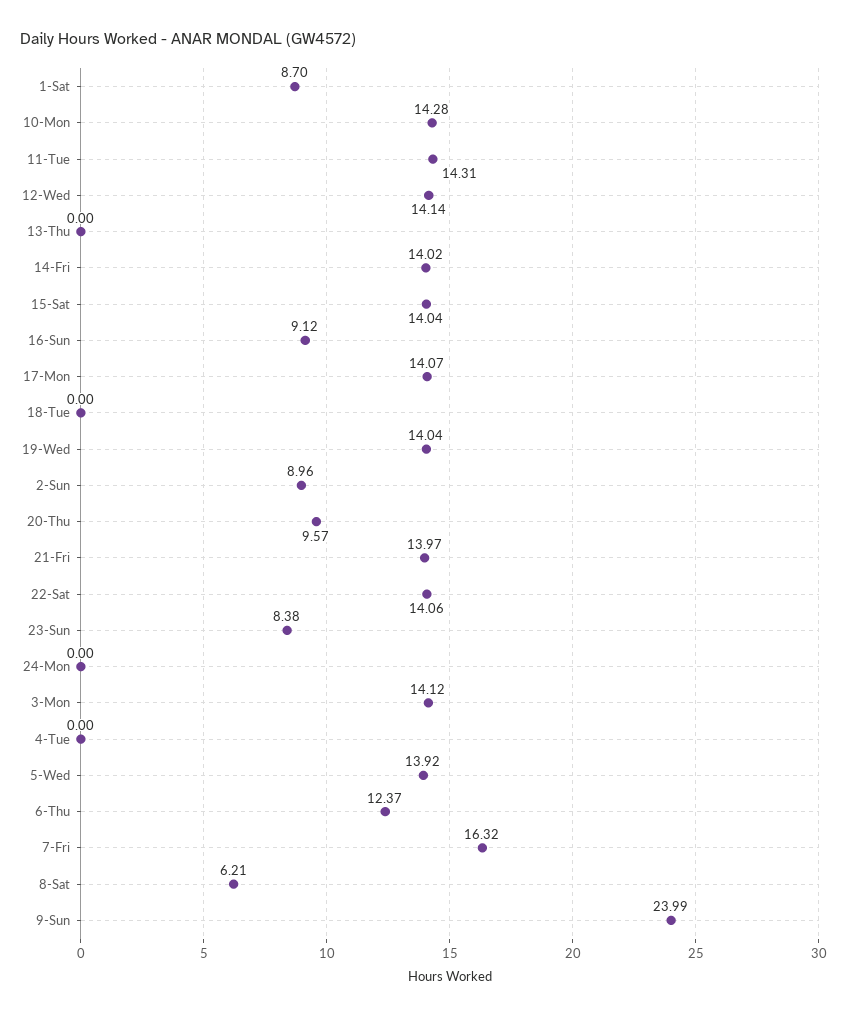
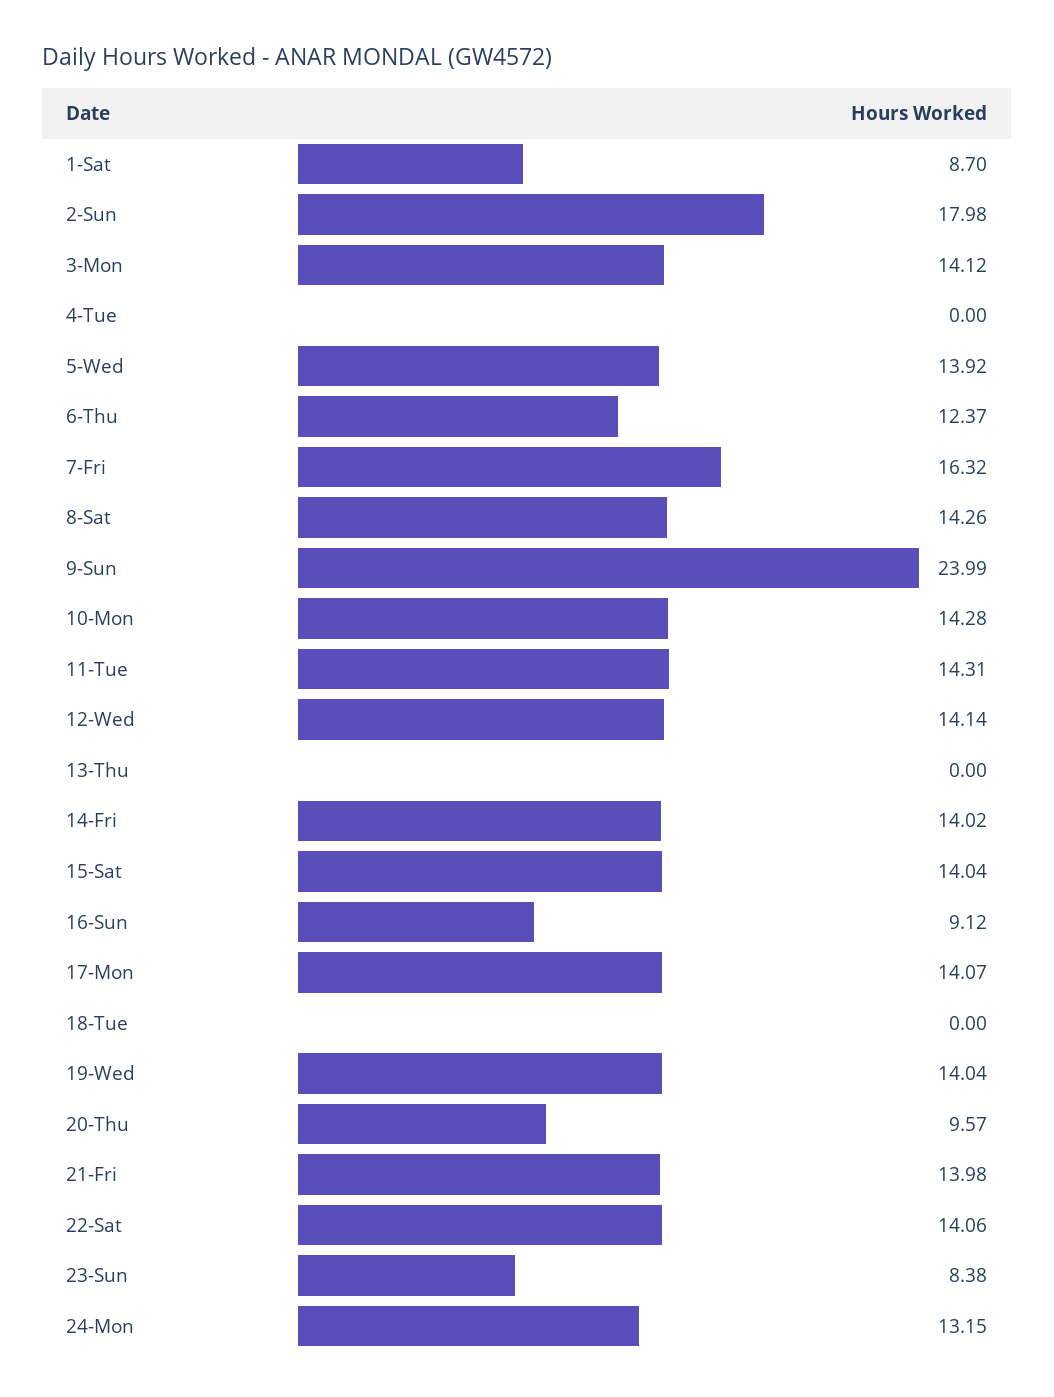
  {
    "1-Sat": 8.7,
    "10-Mon": 14.28,
    "11-Tue": 14.31,
    "12-Wed": 14.14,
    "13-Thu": 0,
    "14-Fri": 14.02,
    "15-Sat": 14.04,
    "16-Sun": 9.12,
    "17-Mon": 14.07,
    "18-Tue": 0,
    "19-Wed": 14.04,
-   "2-Sun": 8.96,
+   "2-Sun": 17.98,
    "20-Thu": 9.57,
-   "21-Fri": 13.97,
+   "21-Fri": 13.98,
    "22-Sat": 14.06,
    "23-Sun": 8.38,
-   "24-Mon": 0,
+   "24-Mon": 13.15,
    "3-Mon": 14.12,
    "4-Tue": 0,
    "5-Wed": 13.92,
    "6-Thu": 12.37,
    "7-Fri": 16.32,
-   "8-Sat": 6.21,
+   "8-Sat": 14.26,
    "9-Sun": 23.99
  }

